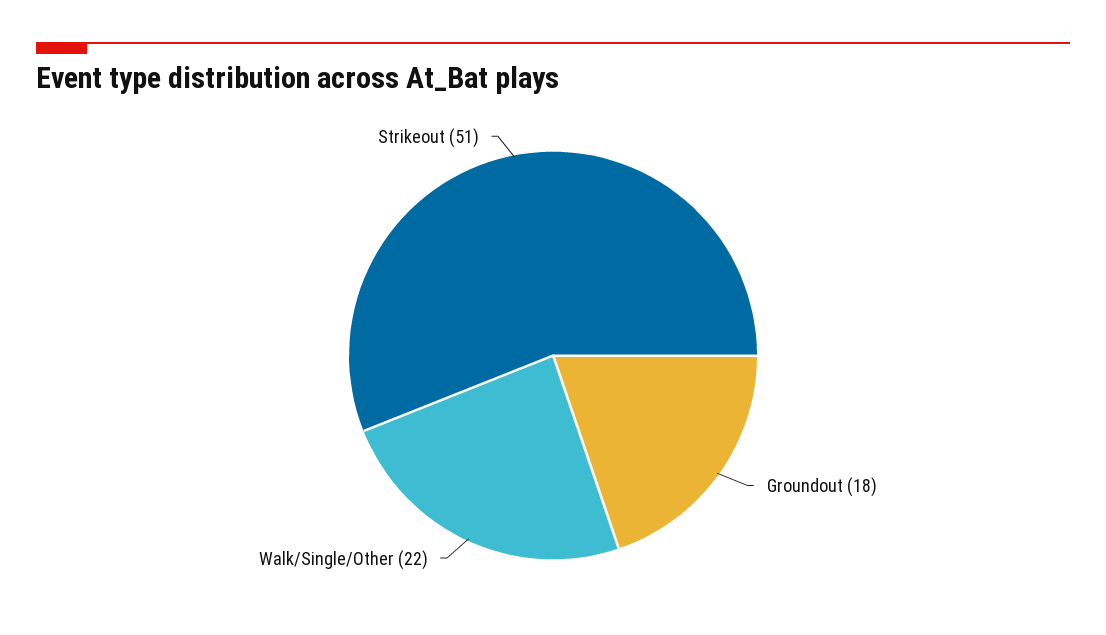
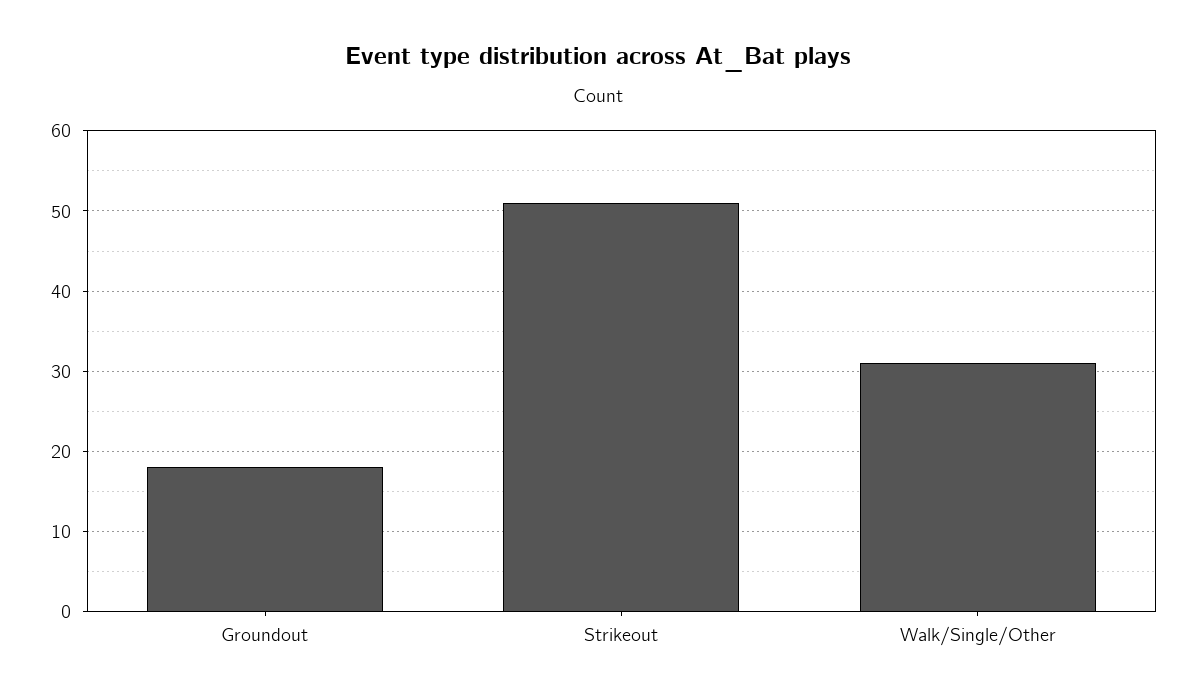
  {
    "Groundout": 18,
-   "Walk/Single/Other": 22,
+   "Walk/Single/Other": 31,
    "Strikeout": 51
  }

